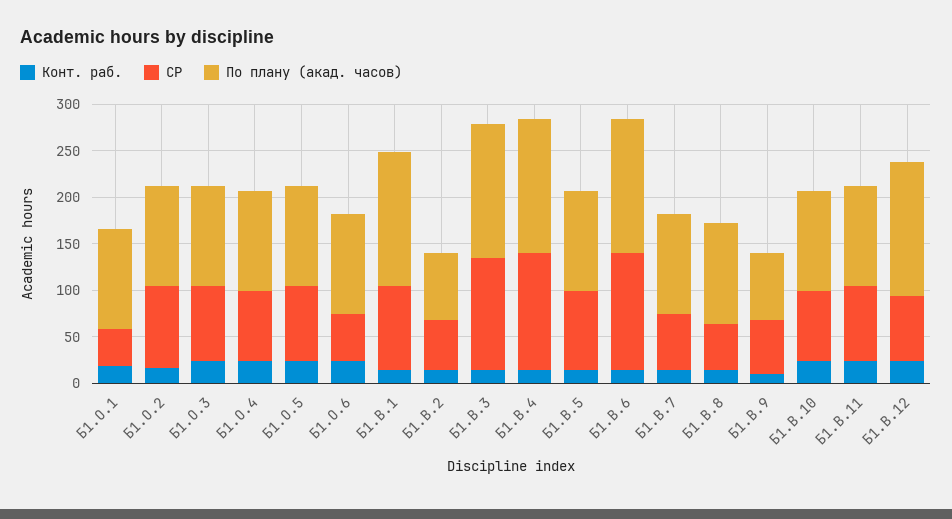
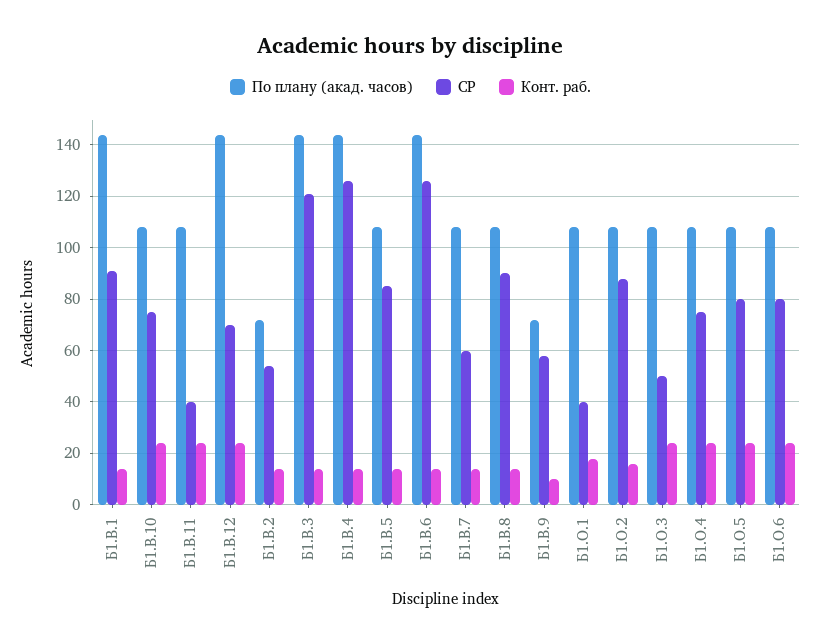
  {
    "Конт. раб.": {
      "Б1.О.1": 20,
      "Б1.О.2": 15,
      "Б1.О.3": 25,
      "Б1.О.4": 25,
      "Б1.О.5": 25,
      "Б1.О.6": 25,
      "Б1.В.1": 15,
      "Б1.В.2": 15,
      "Б1.В.3": 15,
      "Б1.В.4": 15,
      "Б1.В.5": 15,
      "Б1.В.6": 15,
      "Б1.В.7": 15,
      "Б1.В.8": 15,
      "Б1.В.9": 10,
      "Б1.В.10": 25,
      "Б1.В.11": 25,
      "Б1.В.12": 25
    },
    "СР": {
      "Б1.О.1": 40,
      "Б1.О.2": 90,
-     "Б1.О.3": 80,
+     "Б1.О.3": 50,
      "Б1.О.4": 75,
      "Б1.О.5": 80,
-     "Б1.О.6": 50,
+     "Б1.О.6": 80,
      "Б1.В.1": 90,
      "Б1.В.2": 55,
      "Б1.В.3": 120,
      "Б1.В.4": 125,
      "Б1.В.5": 85,
      "Б1.В.6": 125,
      "Б1.В.7": 60,
-     "Б1.В.8": 50,
+     "Б1.В.8": 90,
      "Б1.В.9": 60,
      "Б1.В.10": 75,
-     "Б1.В.11": 80,
+     "Б1.В.11": 40,
      "Б1.В.12": 70
    },
    "По плану (акад. часов)": {
      "Б1.О.1": 110,
      "Б1.О.2": 110,
      "Б1.О.3": 110,
      "Б1.О.4": 110,
      "Б1.О.5": 110,
      "Б1.О.6": 110,
      "Б1.В.1": 145,
      "Б1.В.2": 70,
      "Б1.В.3": 145,
      "Б1.В.4": 145,
      "Б1.В.5": 110,
      "Б1.В.6": 145,
      "Б1.В.7": 110,
      "Б1.В.8": 110,
      "Б1.В.9": 70,
      "Б1.В.10": 110,
      "Б1.В.11": 110,
      "Б1.В.12": 145
    }
  }

